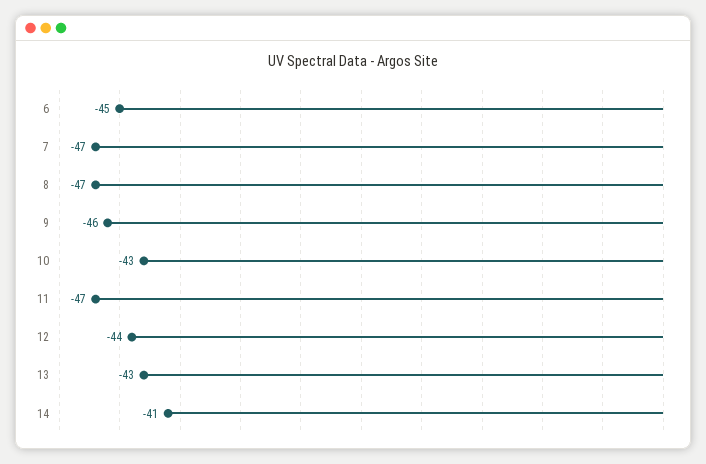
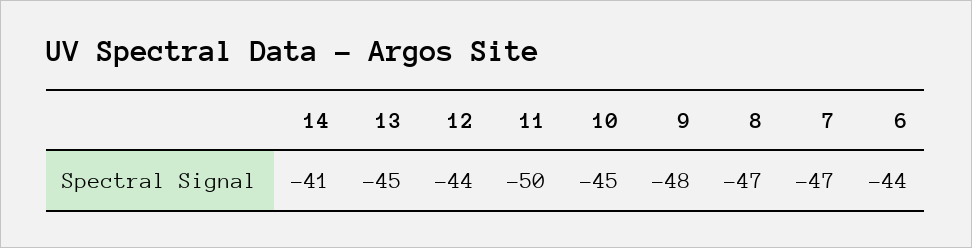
  {
-   "6": -45,
+   "6": -44,
    "7": -47,
    "8": -47,
-   "9": -46,
+   "9": -48,
-   "10": -43,
+   "10": -45,
-   "11": -47,
+   "11": -50,
    "12": -44,
-   "13": -43,
+   "13": -45,
    "14": -41
  }

